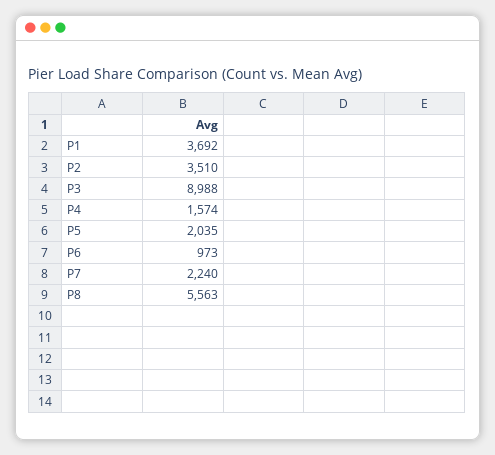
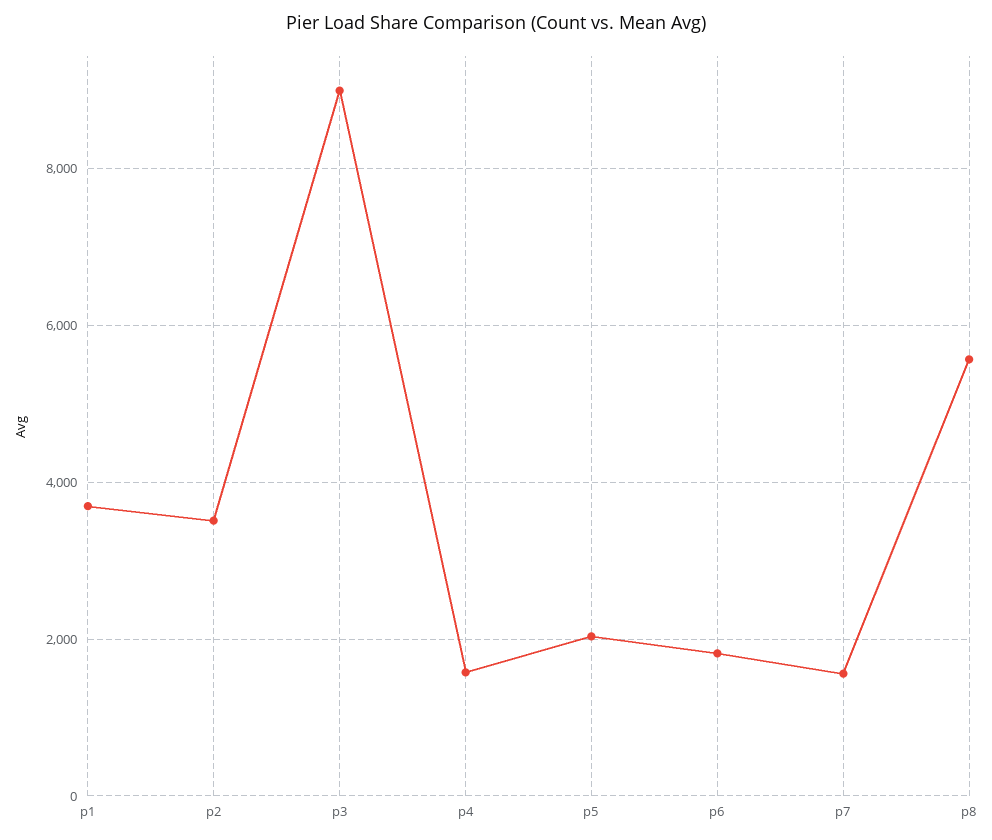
  {
    "P1": 3692,
    "P2": 3510,
    "P3": 8988,
    "P4": 1574,
    "P5": 2035,
-   "P6": 973,
+   "P6": 1800,
-   "P7": 2240,
+   "P7": 1600,
    "P8": 5563
  }

